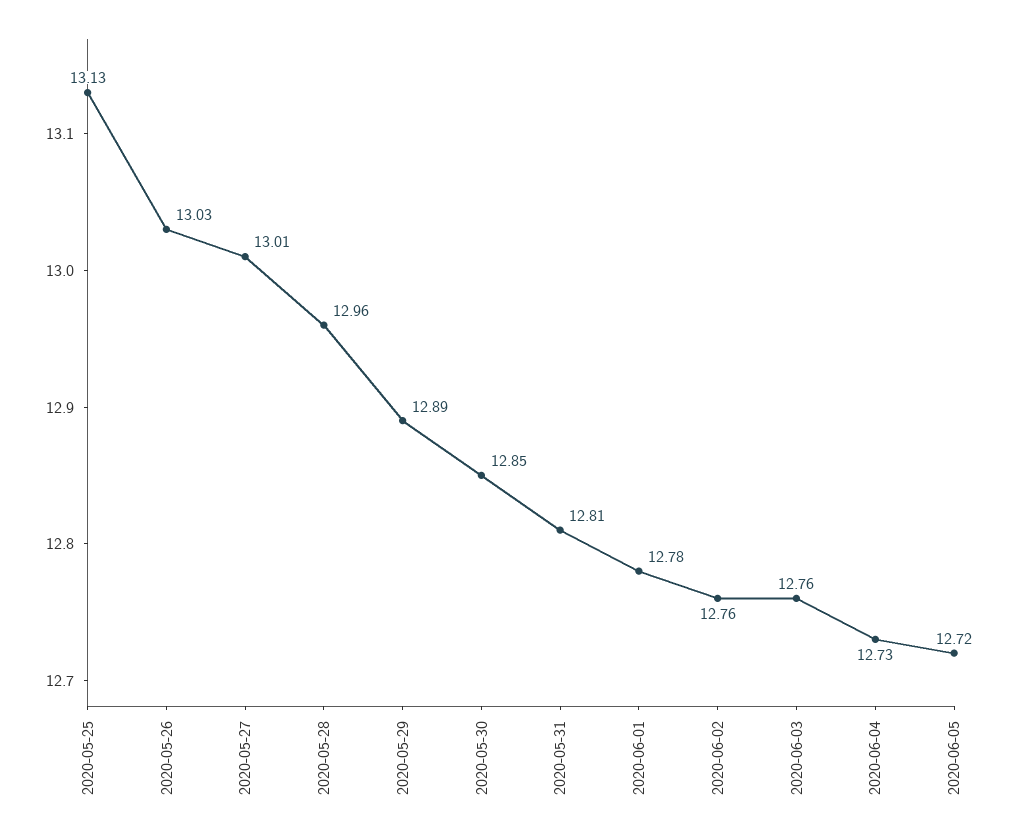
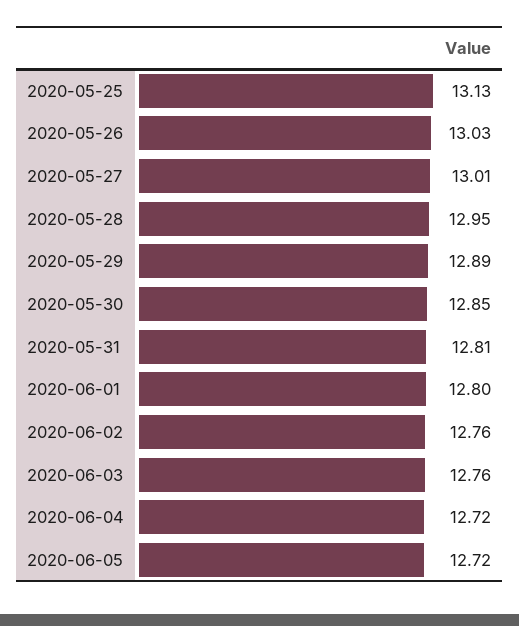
  {
    "2020-05-25": 13.13,
    "2020-05-26": 13.03,
    "2020-05-27": 13.01,
-   "2020-05-28": 12.96,
+   "2020-05-28": 12.95,
    "2020-05-29": 12.89,
    "2020-05-30": 12.85,
    "2020-05-31": 12.81,
-   "2020-06-01": 12.78,
+   "2020-06-01": 12.8,
    "2020-06-02": 12.76,
    "2020-06-03": 12.76,
-   "2020-06-04": 12.73,
+   "2020-06-04": 12.72,
    "2020-06-05": 12.72
  }

